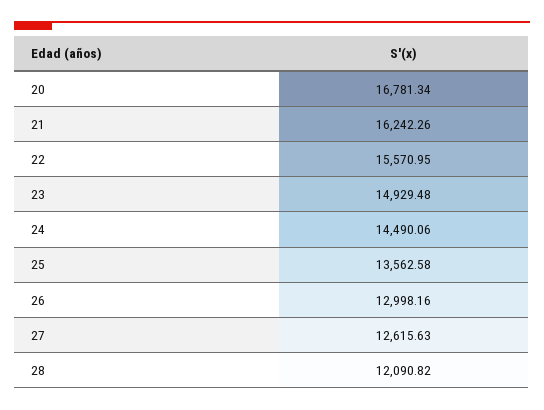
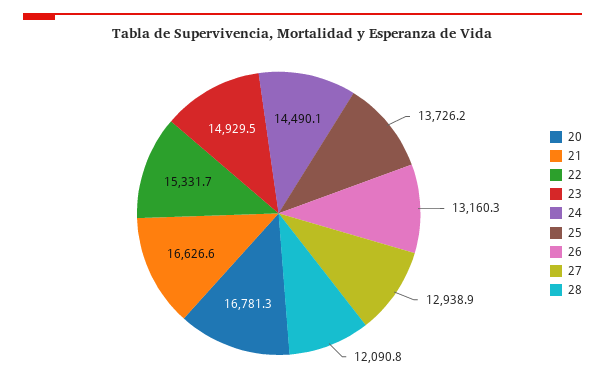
  {
    "20": 16781.34,
-   "21": 16242.26,
+   "21": 16626.6,
-   "22": 15570.95,
+   "22": 15331.7,
    "23": 14929.48,
    "24": 14490.06,
-   "25": 13562.58,
+   "25": 13726.2,
-   "26": 12998.16,
+   "26": 13160.3,
-   "27": 12615.63,
+   "27": 12938.9,
    "28": 12090.82
  }

